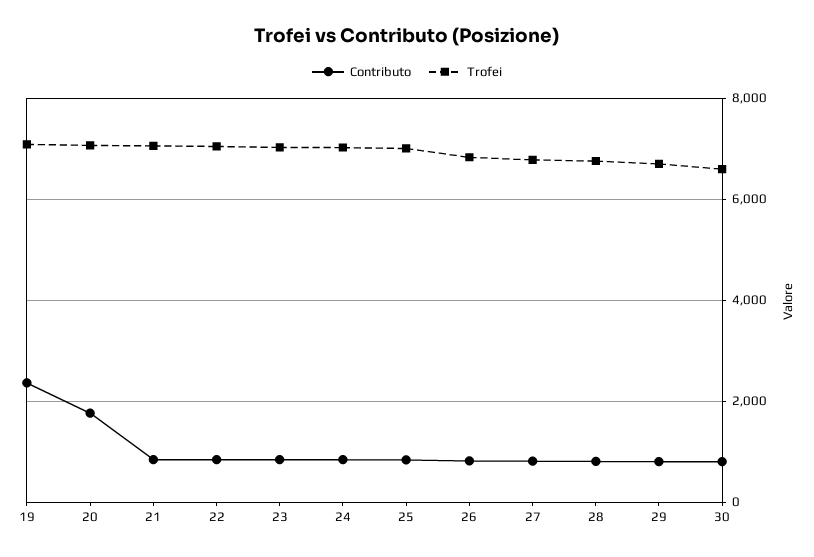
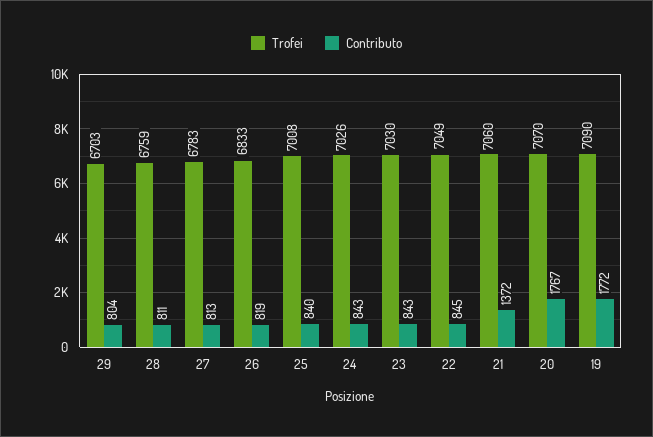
  {
    "Contributo": {
-     "19": 2400,
+     "19": 1772,
      "20": 1767,
-     "21": 800,
+     "21": 1372,
      "22": 845,
      "23": 843,
      "24": 843,
      "25": 840,
      "26": 819,
      "27": 813,
      "28": 811,
-     "29": 804,
+     "29": 804
-     "30": 800
    },
    "Trofei": {
      "19": 7090,
      "20": 7070,
      "21": 7060,
      "22": 7049,
      "23": 7030,
      "24": 7026,
      "25": 7008,
      "26": 6833,
      "27": 6783,
      "28": 6759,
-     "29": 6703,
+     "29": 6703
-     "30": 6600
    }
  }

